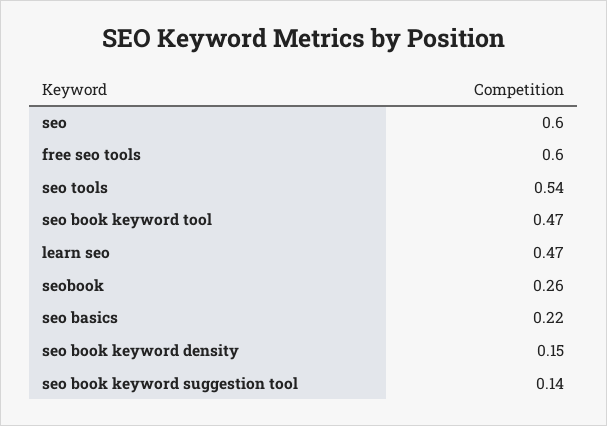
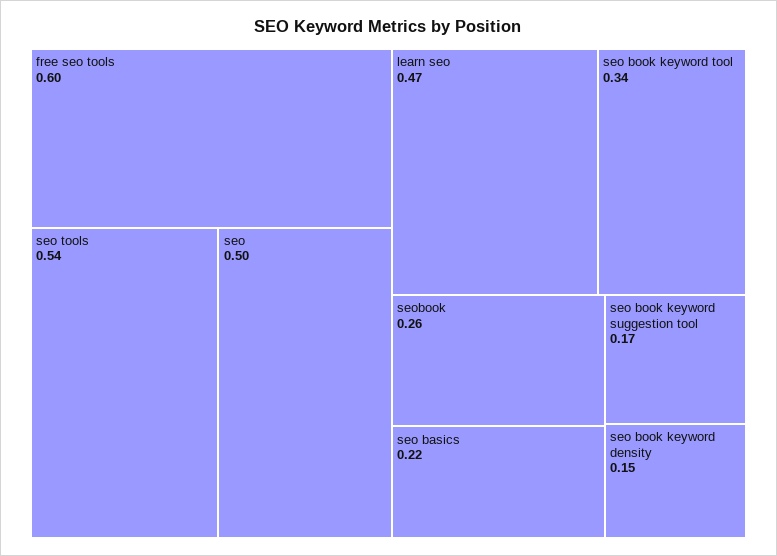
  {
-   "seo": 0.6,
+   "seo": 0.5,
    "free seo tools": 0.6,
    "seo tools": 0.54,
-   "seo book keyword tool": 0.47,
+   "seo book keyword tool": 0.34,
    "learn seo": 0.47,
    "seobook": 0.26,
    "seo basics": 0.22,
    "seo book keyword density": 0.15,
-   "seo book keyword suggestion tool": 0.14
+   "seo book keyword suggestion tool": 0.17
  }

